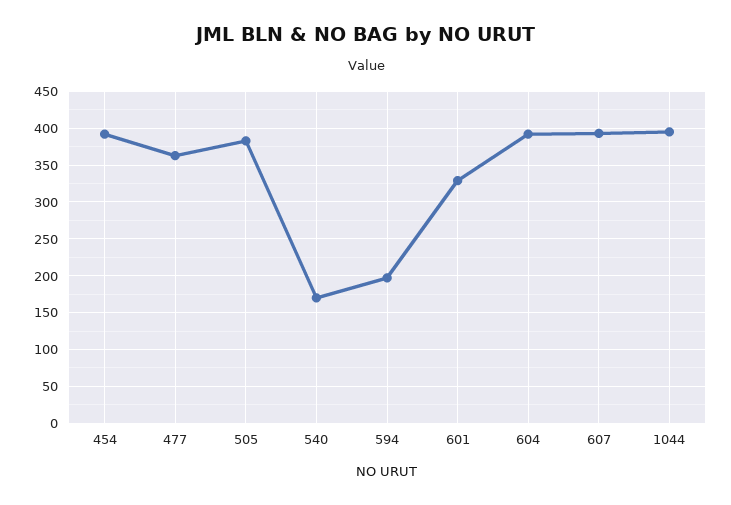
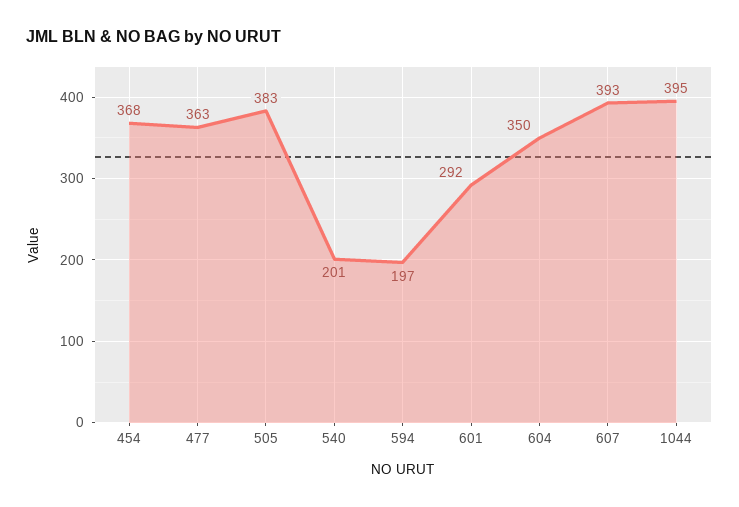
  {
-   "454": 390,
+   "454": 368,
    "477": 363,
    "505": 383,
-   "540": 170,
+   "540": 201,
    "594": 197,
-   "601": 330,
+   "601": 292,
-   "604": 390,
+   "604": 350,
    "607": 393,
    "1044": 395
  }

